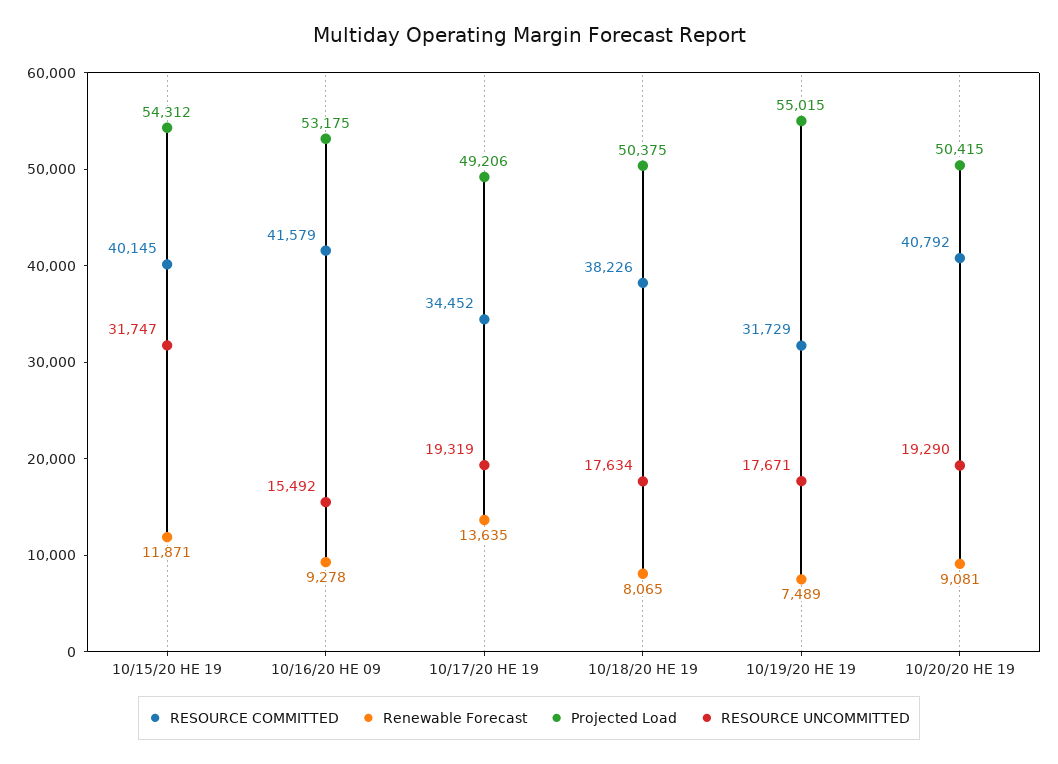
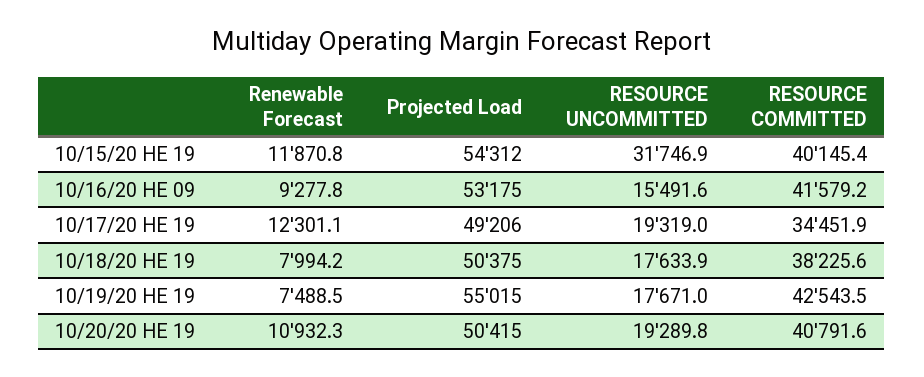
  {
    "RESOURCE COMMITTED": {
      "10/15/20 HE 19": 40145.4,
      "10/16/20 HE 09": 41579.2,
      "10/17/20 HE 19": 34451.9,
      "10/18/20 HE 19": 38225.6,
-     "10/19/20 HE 19": 31729,
+     "10/19/20 HE 19": 42543.5,
      "10/20/20 HE 19": 40791.6
    },
    "Renewable Forecast": {
      "10/15/20 HE 19": 11870.8,
      "10/16/20 HE 09": 9277.8,
-     "10/17/20 HE 19": 13635,
+     "10/17/20 HE 19": 12301.1,
-     "10/18/20 HE 19": 8065,
+     "10/18/20 HE 19": 7994.2,
      "10/19/20 HE 19": 7488.5,
-     "10/20/20 HE 19": 9081
+     "10/20/20 HE 19": 10932.3
    },
    "Projected Load": {
      "10/15/20 HE 19": 54312,
      "10/16/20 HE 09": 53175,
      "10/17/20 HE 19": 49206,
      "10/18/20 HE 19": 50375,
      "10/19/20 HE 19": 55015,
      "10/20/20 HE 19": 50415
    },
    "RESOURCE UNCOMMITTED": {
      "10/15/20 HE 19": 31746.9,
      "10/16/20 HE 09": 15491.6,
      "10/17/20 HE 19": 19319,
      "10/18/20 HE 19": 17633.9,
      "10/19/20 HE 19": 17671,
      "10/20/20 HE 19": 19289.8
    }
  }

